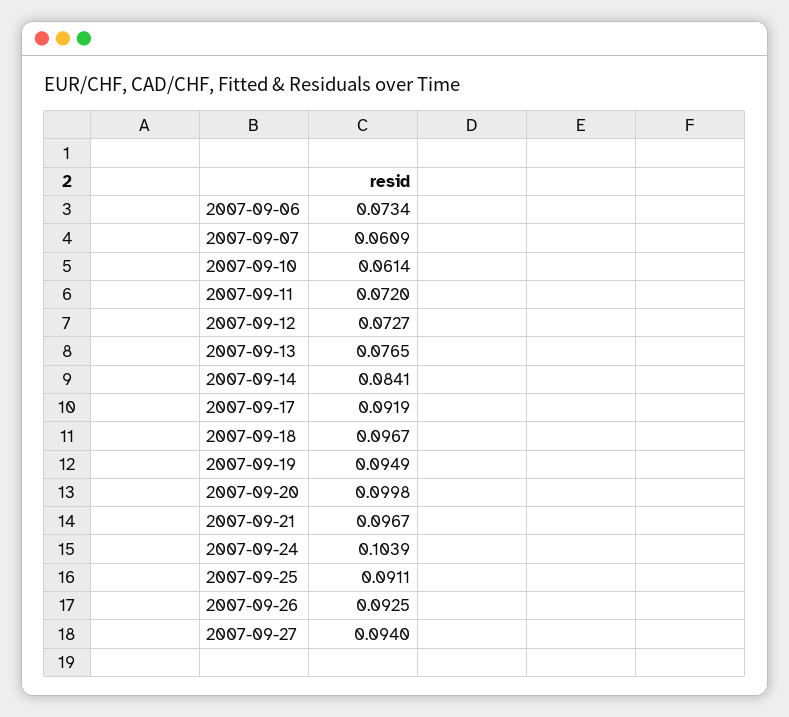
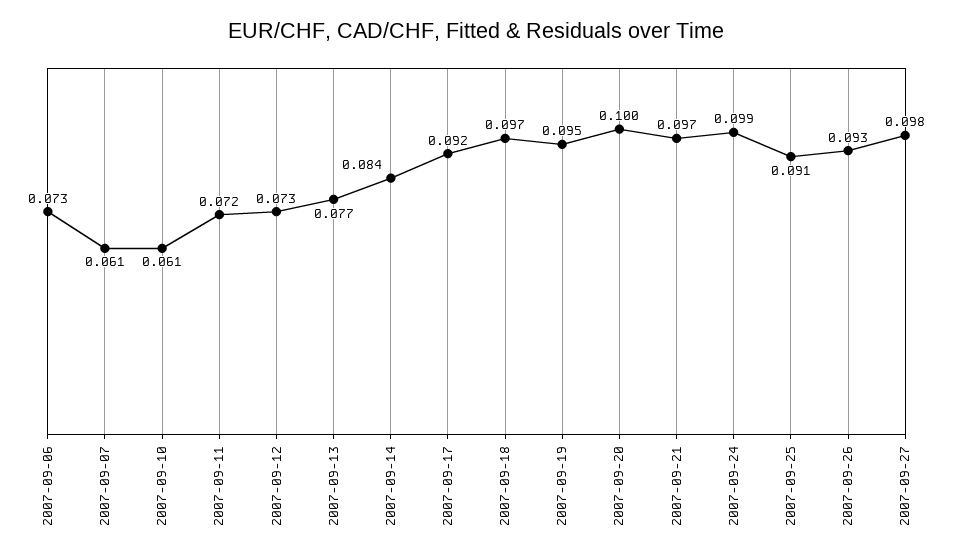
  {
    "2007-09-06": 0.0734,
    "2007-09-07": 0.0609,
    "2007-09-10": 0.0614,
    "2007-09-11": 0.072,
    "2007-09-12": 0.0727,
    "2007-09-13": 0.0765,
    "2007-09-14": 0.0841,
    "2007-09-17": 0.0919,
    "2007-09-18": 0.0967,
    "2007-09-19": 0.0949,
    "2007-09-20": 0.0998,
    "2007-09-21": 0.0967,
-   "2007-09-24": 0.1039,
+   "2007-09-24": 0.099,
    "2007-09-25": 0.0911,
    "2007-09-26": 0.0925,
-   "2007-09-27": 0.094
+   "2007-09-27": 0.098
  }

